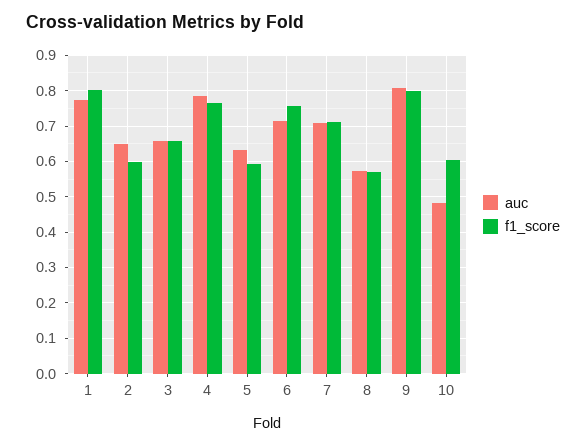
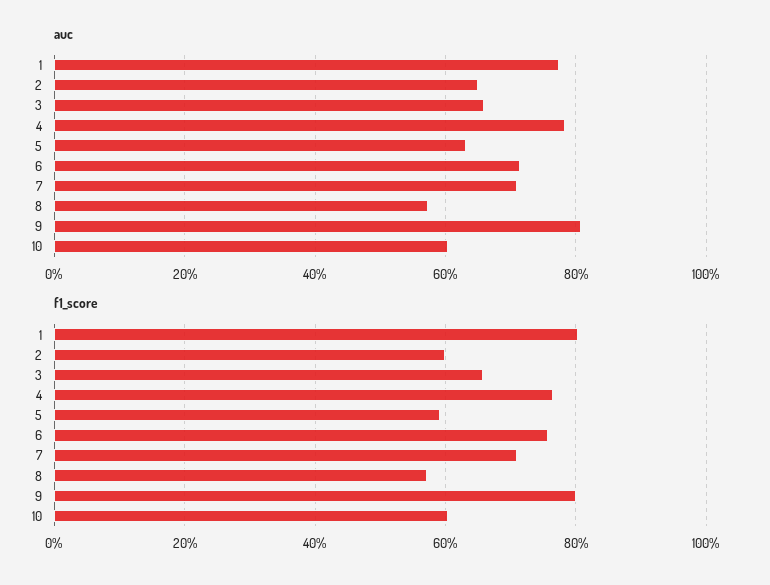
  {
    "auc": {
      "1": 0.78,
      "2": 0.66,
      "3": 0.66,
      "4": 0.78,
      "5": 0.64,
      "6": 0.72,
      "7": 0.7,
      "8": 0.58,
      "9": 0.8,
-     "10": 0.48
+     "10": 0.6
    },
    "f1_score": {
      "1": 0.8,
      "2": 0.6,
      "3": 0.66,
      "4": 0.76,
      "5": 0.6,
      "6": 0.76,
      "7": 0.72,
      "8": 0.58,
      "9": 0.8,
      "10": 0.6
    }
  }

